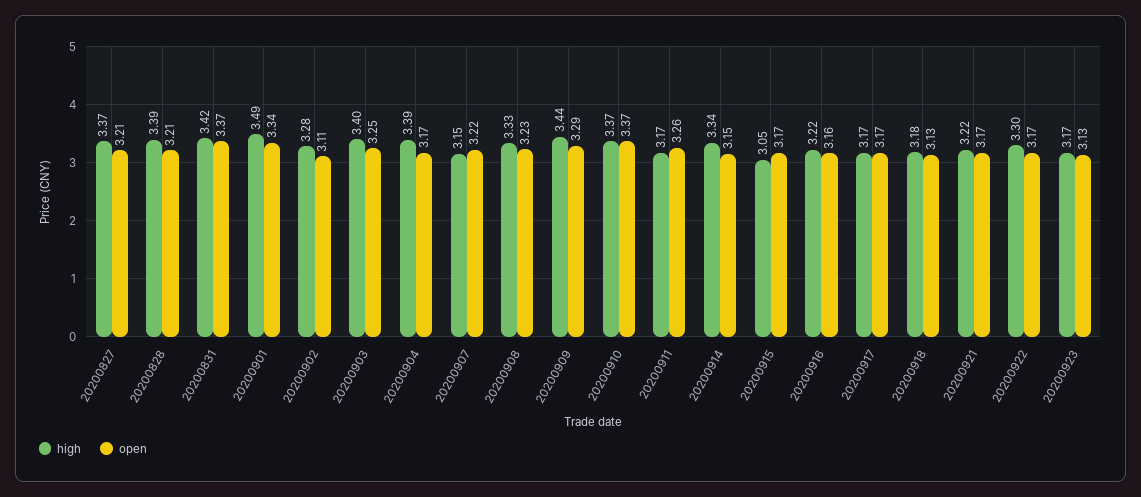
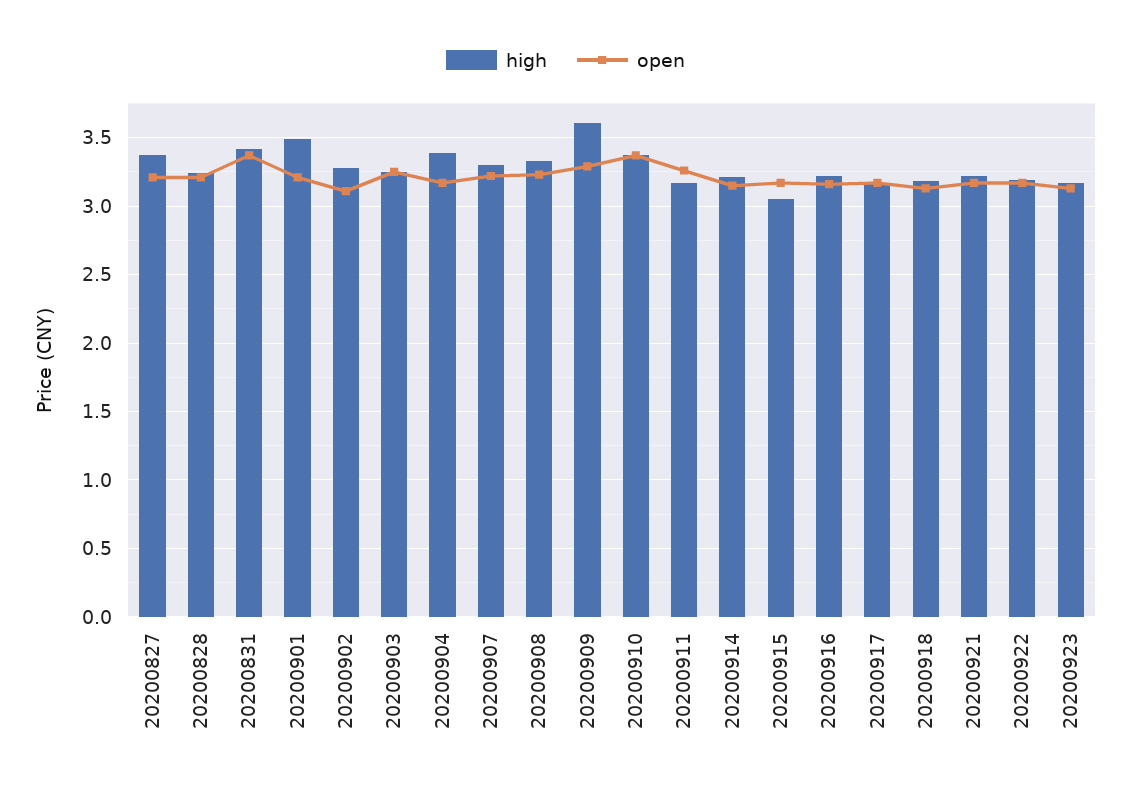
  {
    "high": {
      "20200827": 3.37,
-     "20200828": 3.39,
+     "20200828": 3.25,
      "20200831": 3.42,
      "20200901": 3.49,
      "20200902": 3.28,
-     "20200903": 3.4,
+     "20200903": 3.25,
      "20200904": 3.39,
-     "20200907": 3.15,
+     "20200907": 3.3,
      "20200908": 3.33,
-     "20200909": 3.44,
+     "20200909": 3.6,
      "20200910": 3.37,
      "20200911": 3.17,
-     "20200914": 3.34,
+     "20200914": 3.2,
      "20200915": 3.05,
      "20200916": 3.22,
      "20200917": 3.17,
      "20200918": 3.18,
      "20200921": 3.22,
-     "20200922": 3.3,
+     "20200922": 3.2,
      "20200923": 3.17
    },
    "open": {
      "20200827": 3.21,
      "20200828": 3.21,
      "20200831": 3.37,
-     "20200901": 3.34,
+     "20200901": 3.2,
      "20200902": 3.11,
      "20200903": 3.25,
      "20200904": 3.17,
      "20200907": 3.22,
      "20200908": 3.23,
      "20200909": 3.29,
      "20200910": 3.37,
      "20200911": 3.26,
      "20200914": 3.15,
      "20200915": 3.17,
      "20200916": 3.16,
      "20200917": 3.17,
      "20200918": 3.13,
      "20200921": 3.17,
      "20200922": 3.17,
      "20200923": 3.13
    }
  }

